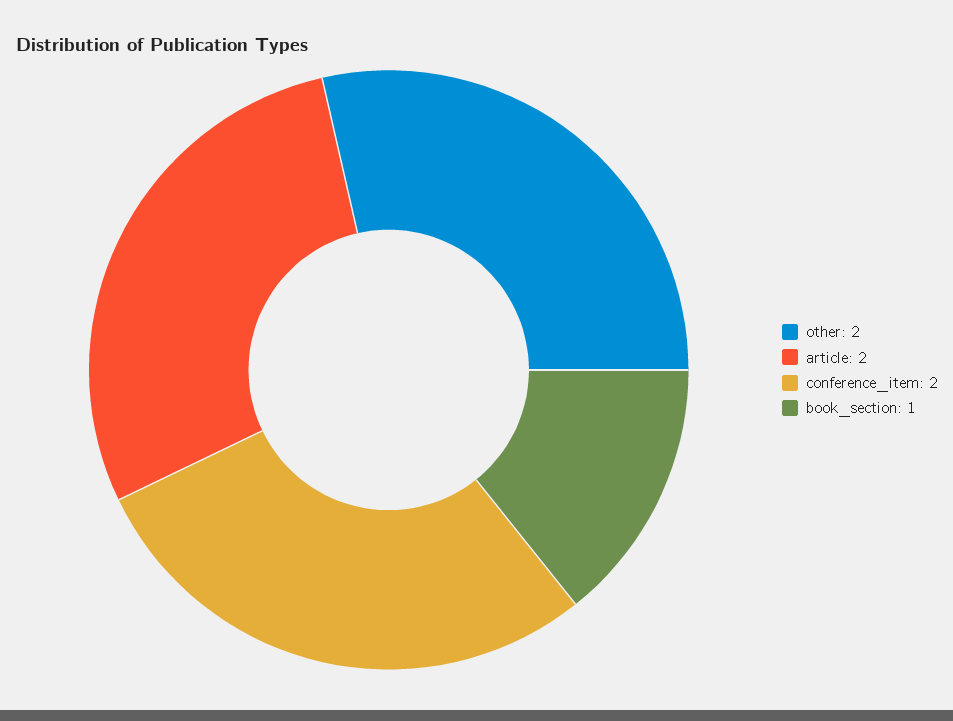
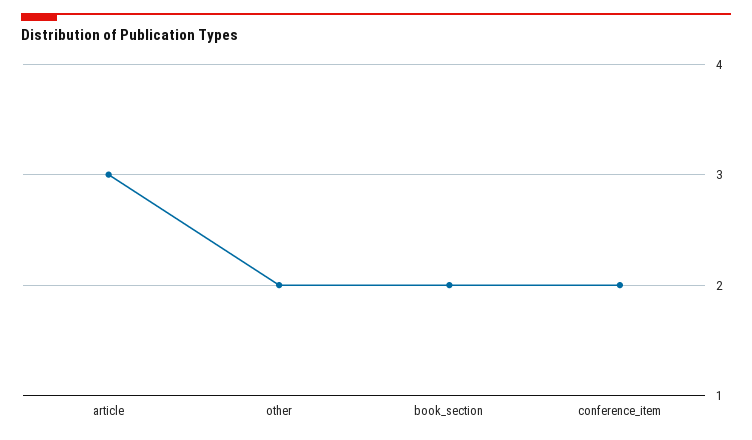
  {
    "other": 2,
-   "article": 2,
+   "article": 3,
    "conference_item": 2,
-   "book_section": 1
+   "book_section": 2
  }

